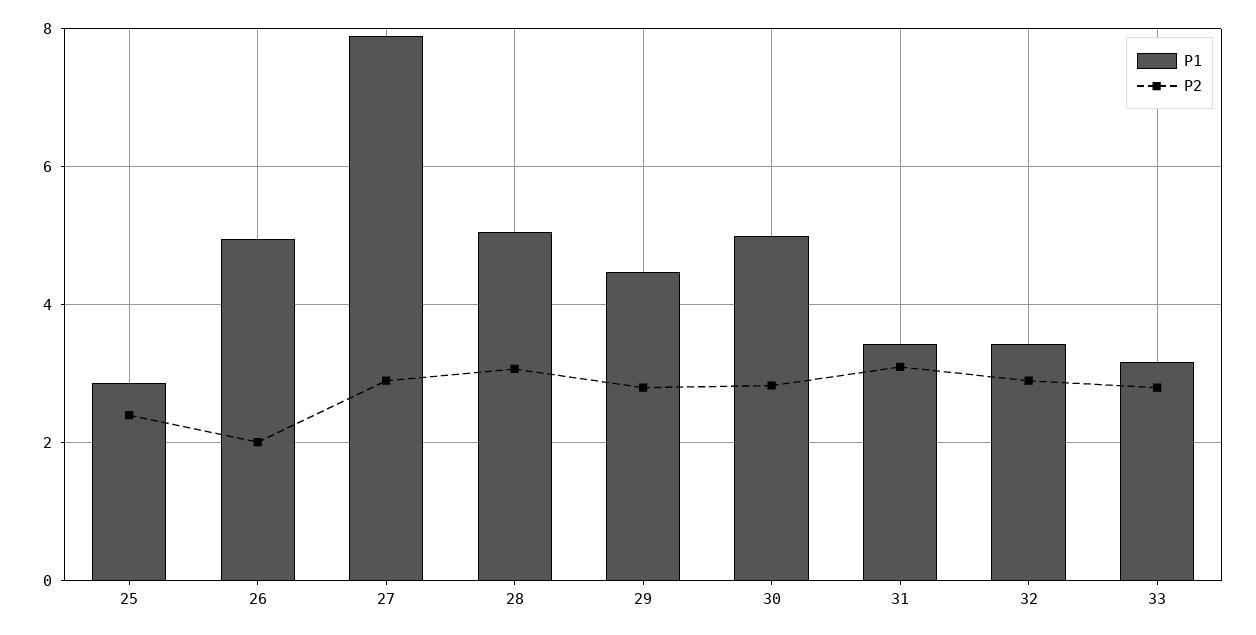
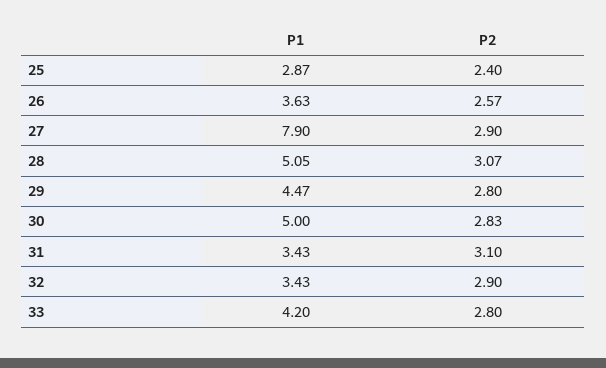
  {
    "P1": {
      "25": 2.87,
-     "26": 5,
+     "26": 3.63,
      "27": 7.9,
      "28": 5.05,
      "29": 4.47,
      "30": 5,
      "31": 3.43,
      "32": 3.43,
-     "33": 3.2
+     "33": 4.2
    },
    "P2": {
      "25": 2.4,
-     "26": 2,
+     "26": 2.57,
      "27": 2.9,
      "28": 3.07,
      "29": 2.8,
      "30": 2.83,
      "31": 3.1,
      "32": 2.9,
      "33": 2.8
    }
  }

